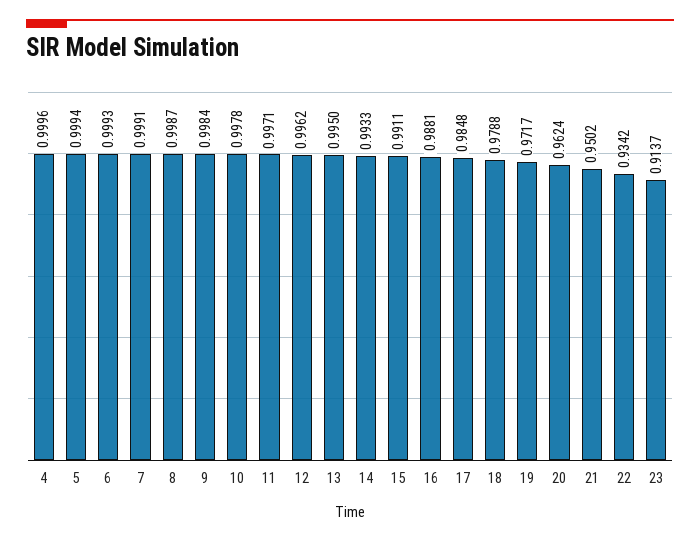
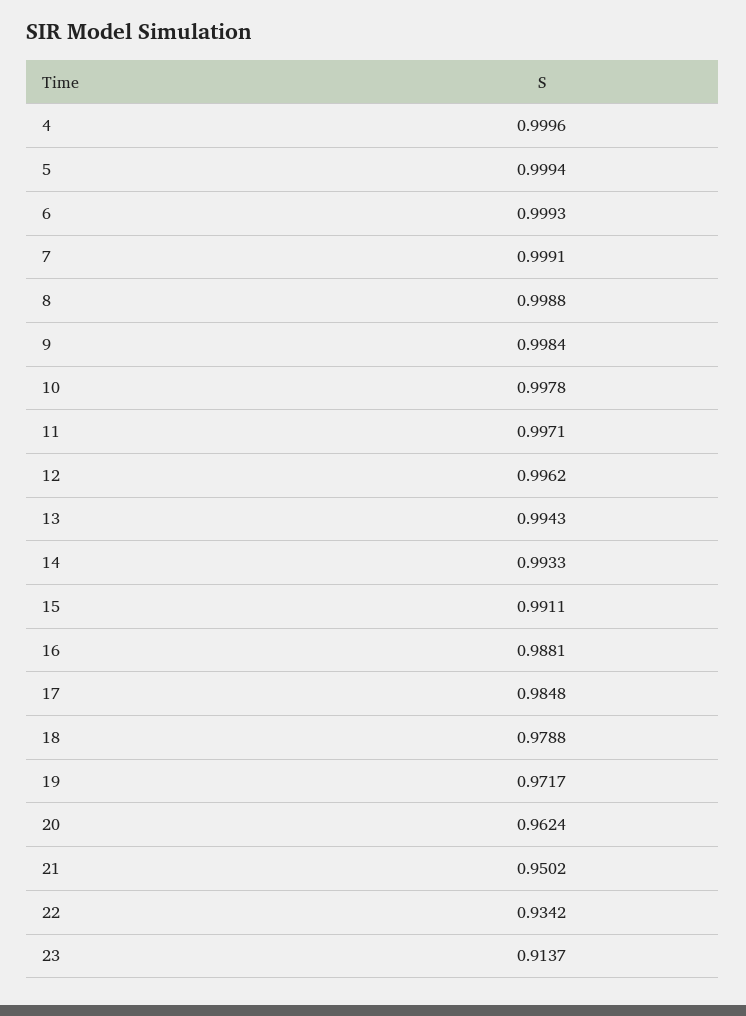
  {
    "4": 0.9996,
    "5": 0.9994,
    "6": 0.9993,
    "7": 0.9991,
-   "8": 0.9987,
+   "8": 0.9988,
    "9": 0.9984,
    "10": 0.9978,
    "11": 0.9971,
    "12": 0.9962,
-   "13": 0.995,
+   "13": 0.9943,
    "14": 0.9933,
    "15": 0.9911,
    "16": 0.9881,
    "17": 0.9848,
    "18": 0.9788,
    "19": 0.9717,
    "20": 0.9624,
    "21": 0.9502,
    "22": 0.9342,
    "23": 0.9137
  }

